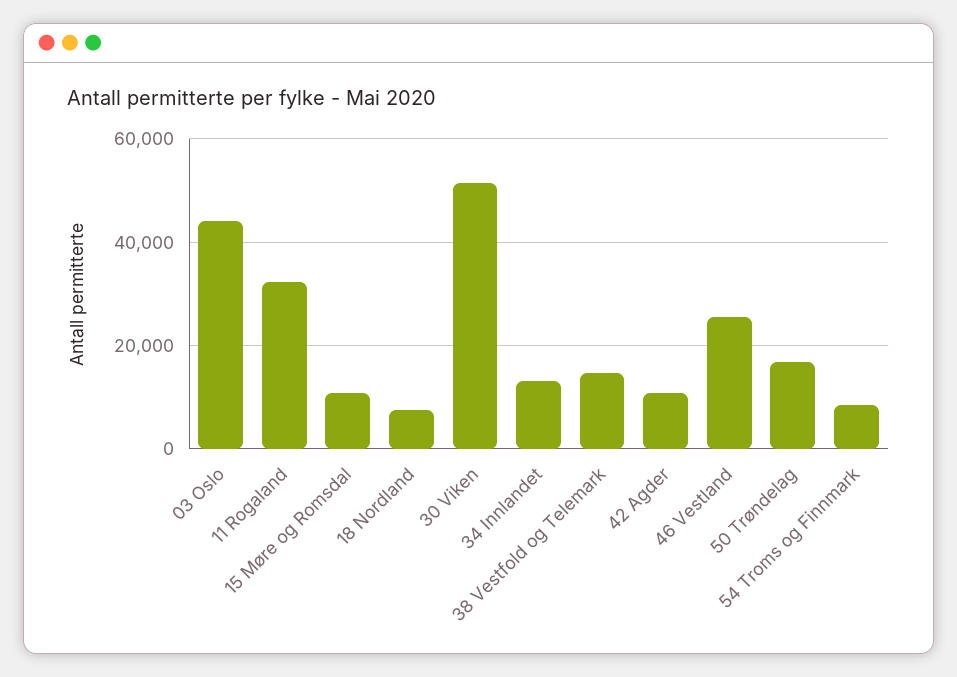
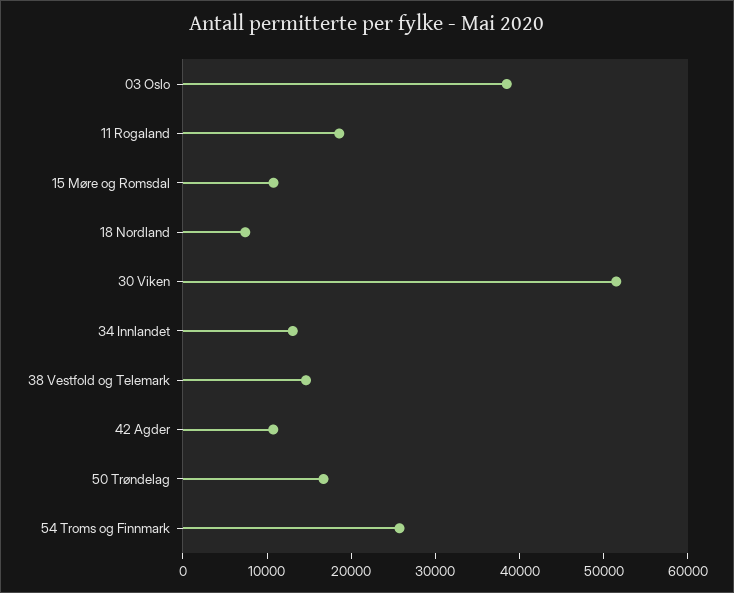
  {
-   "03 Oslo": 44000,
+   "03 Oslo": 38000,
-   "11 Rogaland": 32000,
+   "11 Rogaland": 18000,
    "15 Møre og Romsdal": 10000,
    "18 Nordland": 8000,
    "30 Viken": 52000,
    "34 Innlandet": 14000,
    "38 Vestfold og Telemark": 14000,
    "42 Agder": 10000,
-   "46 Vestland": 26000,
    "50 Trøndelag": 16000,
-   "54 Troms og Finnmark": 8000
+   "54 Troms og Finnmark": 26000
  }

